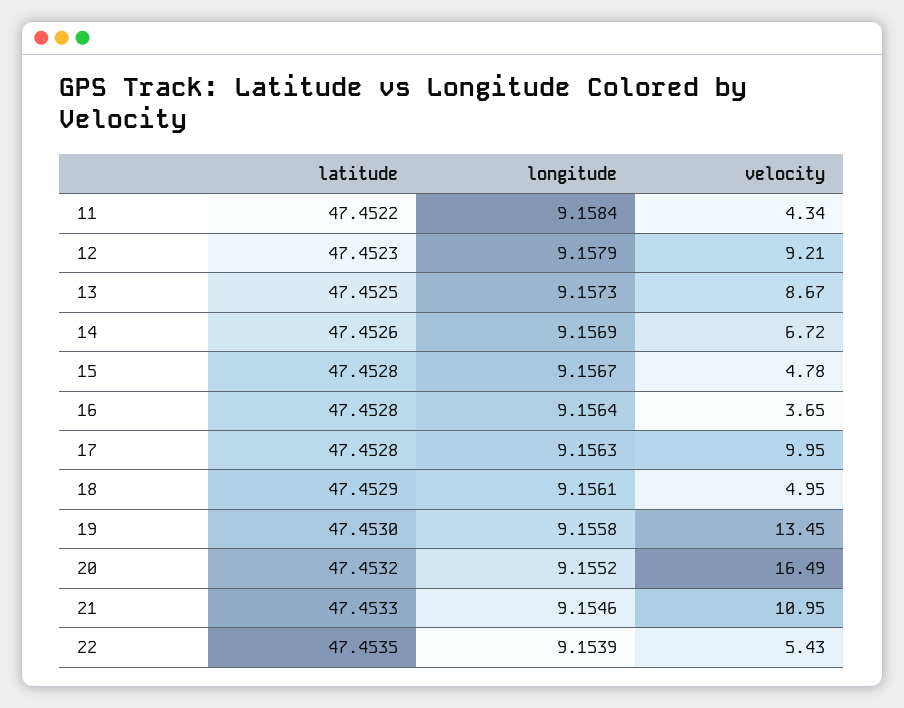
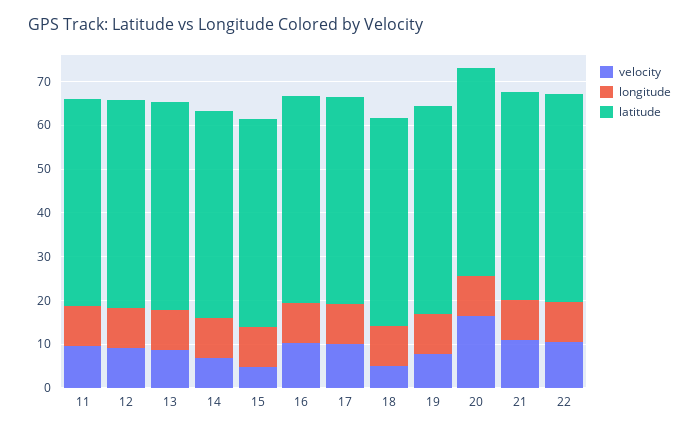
  {
    "latitude": {
      "11": 47.4522,
      "12": 47.4523,
      "13": 47.4525,
      "14": 47.4526,
      "15": 47.4528,
      "16": 47.4528,
      "17": 47.4528,
      "18": 47.4529,
      "19": 47.453,
      "20": 47.4532,
      "21": 47.4533,
      "22": 47.4535
    },
    "longitude": {
      "11": 9.1584,
      "12": 9.1579,
      "13": 9.1573,
      "14": 9.1569,
      "15": 9.1567,
      "16": 9.1564,
      "17": 9.1563,
      "18": 9.1561,
      "19": 9.1558,
      "20": 9.1552,
      "21": 9.1546,
      "22": 9.1539
    },
    "velocity": {
-     "11": 4.34,
+     "11": 10,
      "12": 9.21,
      "13": 8.67,
      "14": 6.72,
      "15": 4.78,
-     "16": 3.65,
+     "16": 10,
      "17": 9.95,
      "18": 4.95,
-     "19": 13.45,
+     "19": 8,
      "20": 16.49,
      "21": 10.95,
-     "22": 5.43
+     "22": 10
    }
  }

